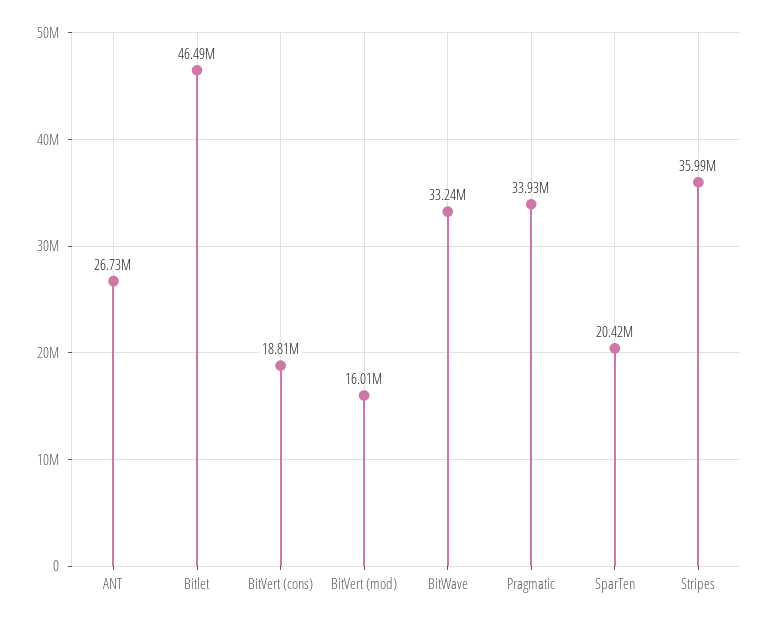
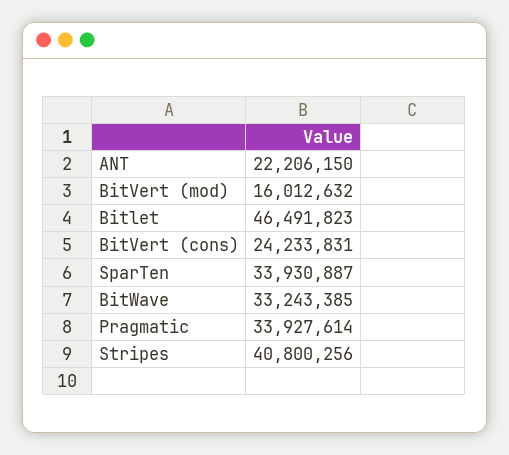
  {
-   "ANT": 26730000,
+   "ANT": 22206150,
    "Bitlet": 46491823,
-   "BitVert (cons)": 18810000,
+   "BitVert (cons)": 24233831,
    "BitVert (mod)": 16012632,
    "BitWave": 33243385,
    "Pragmatic": 33927614,
-   "SparTen": 20420000,
+   "SparTen": 33930887,
-   "Stripes": 35990000
+   "Stripes": 40800256
  }

